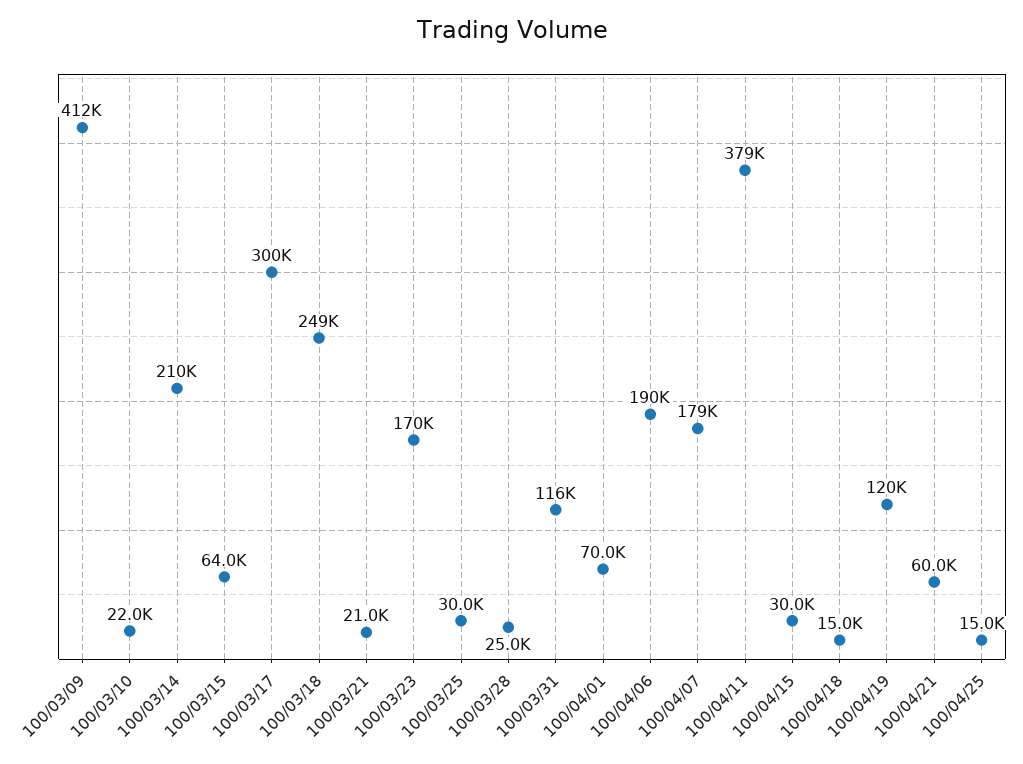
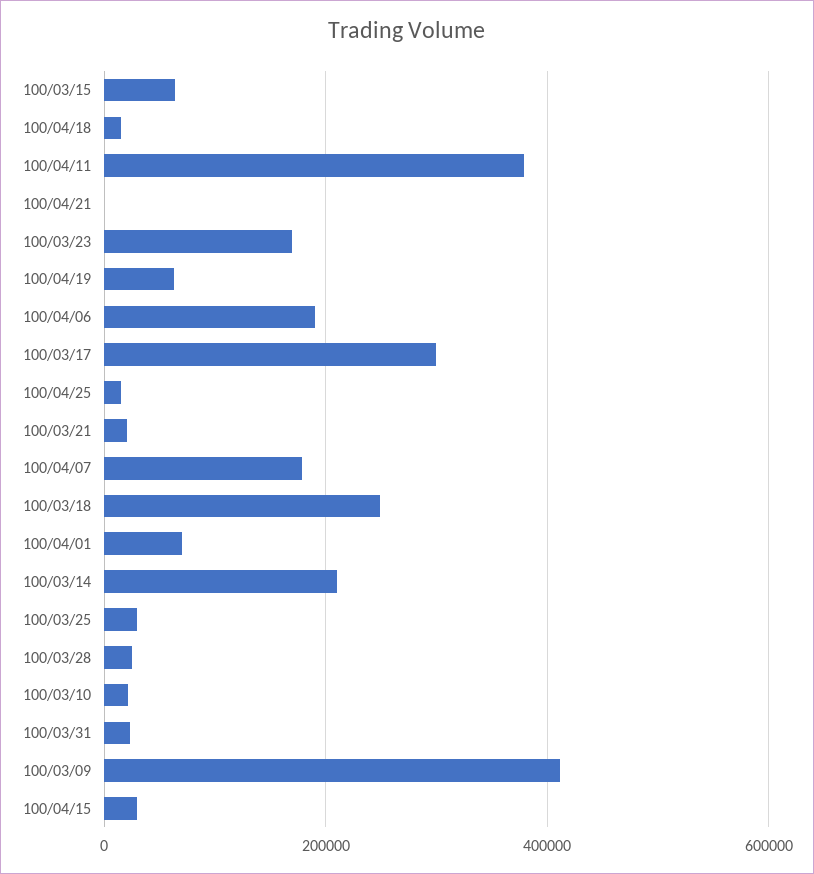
  {
    "100/03/09": 412000,
    "100/03/10": 22000,
    "100/03/14": 210000,
    "100/03/15": 64000,
    "100/03/17": 300000,
    "100/03/18": 249000,
    "100/03/21": 21000,
    "100/03/23": 170000,
    "100/03/25": 30000,
    "100/03/28": 25000,
-   "100/03/31": 116000,
+   "100/03/31": 20000,
    "100/04/01": 70000,
    "100/04/06": 190000,
    "100/04/07": 179000,
    "100/04/11": 379000,
    "100/04/15": 30000,
    "100/04/18": 15000,
-   "100/04/19": 120000,
+   "100/04/19": 60000,
-   "100/04/21": 60000,
+   "100/04/21": 0,
    "100/04/25": 15000
  }

